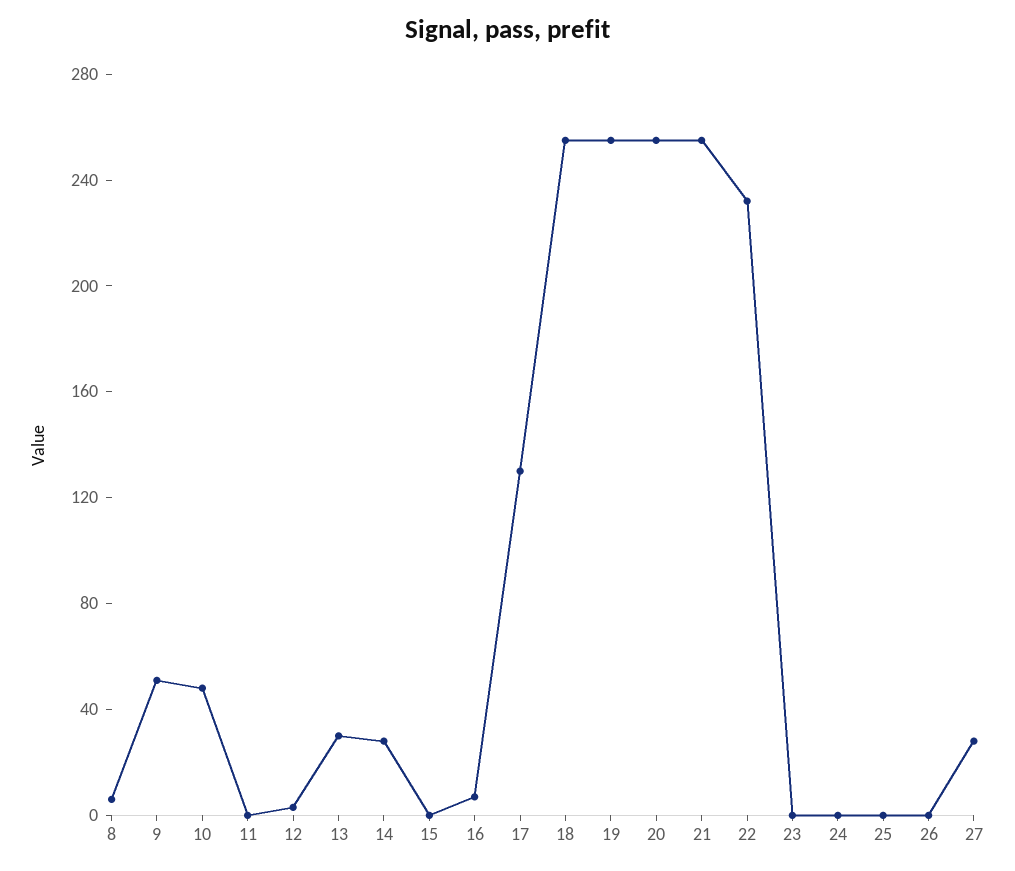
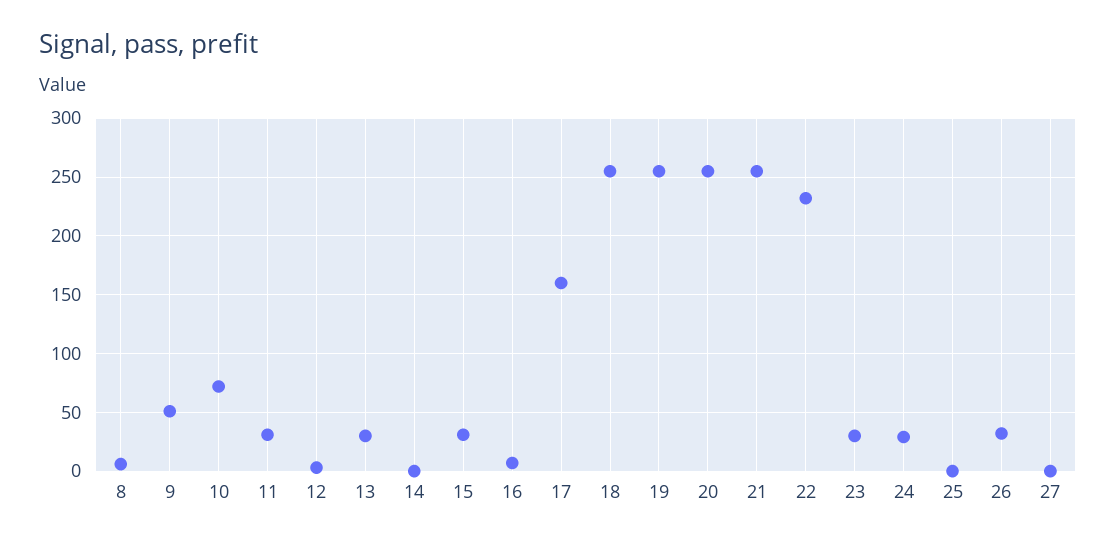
  {
    "8": 10,
    "9": 50,
-   "10": 50,
+   "10": 70,
-   "11": 0,
+   "11": 30,
    "12": 0,
    "13": 30,
-   "14": 30,
+   "14": 0,
-   "15": 0,
+   "15": 30,
    "16": 10,
-   "17": 130,
+   "17": 160,
    "18": 260,
    "19": 260,
    "20": 260,
    "21": 260,
    "22": 230,
-   "23": 0,
+   "23": 30,
-   "24": 0,
+   "24": 30,
    "25": 0,
-   "26": 0,
+   "26": 30,
-   "27": 30
+   "27": 0
  }

